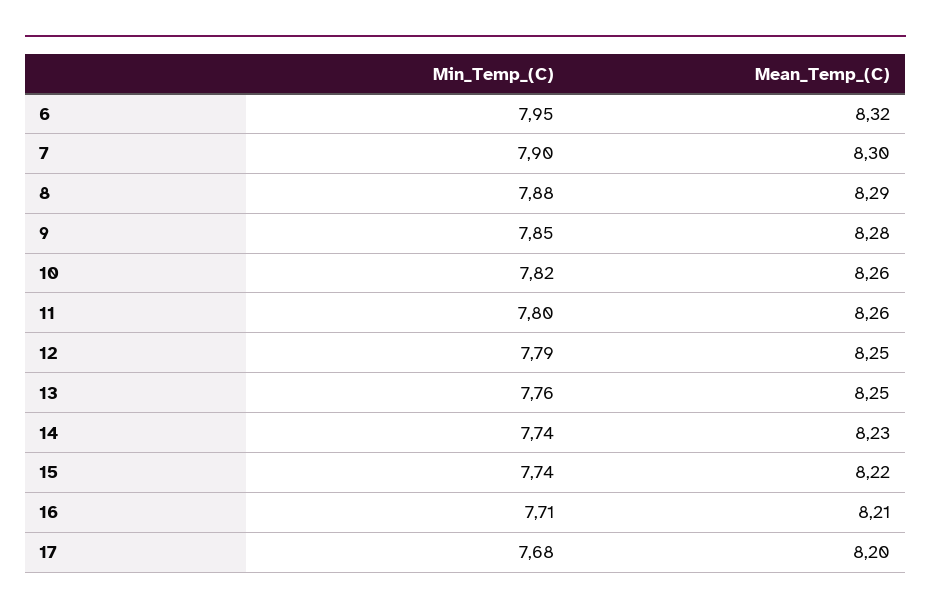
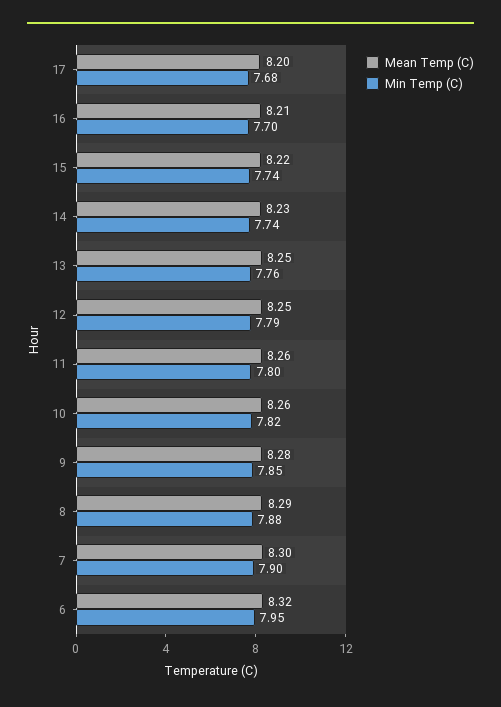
  {
    "Min_Temp_(C)": {
      "6": 7.95,
      "7": 7.9,
      "8": 7.88,
      "9": 7.85,
      "10": 7.82,
      "11": 7.8,
      "12": 7.79,
      "13": 7.76,
      "14": 7.74,
      "15": 7.74,
-     "16": 7.71,
+     "16": 7.7,
      "17": 7.68
    },
    "Mean_Temp_(C)": {
      "6": 8.32,
      "7": 8.3,
      "8": 8.29,
      "9": 8.28,
      "10": 8.26,
      "11": 8.26,
      "12": 8.25,
      "13": 8.25,
      "14": 8.23,
      "15": 8.22,
      "16": 8.21,
      "17": 8.2
    }
  }

